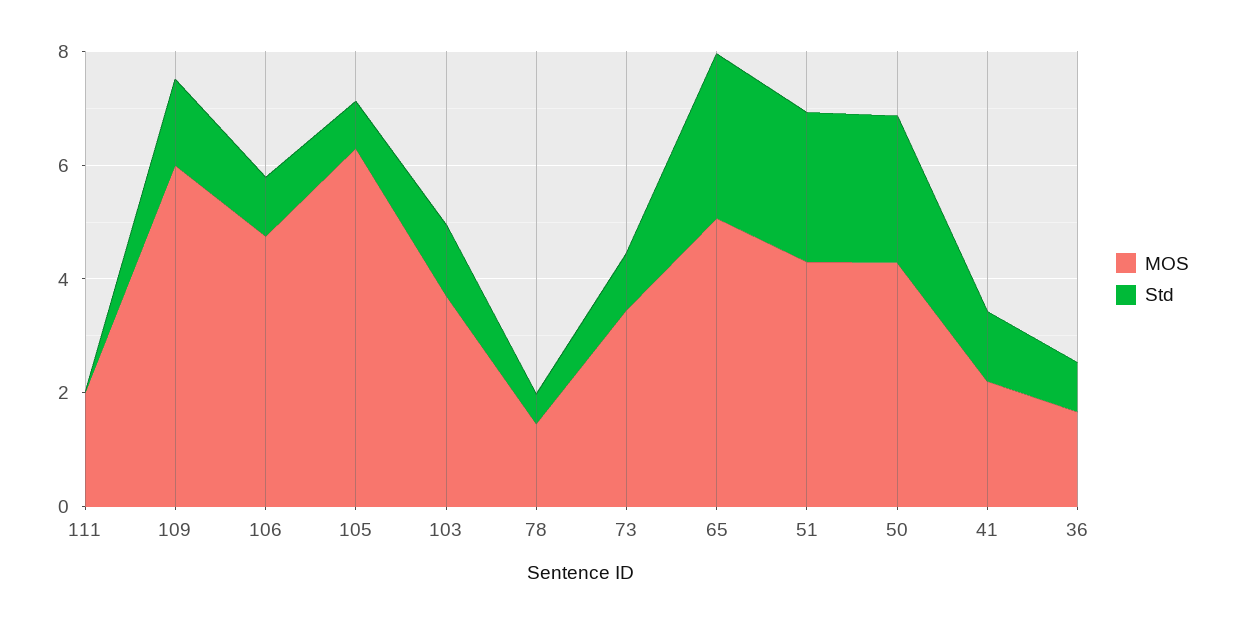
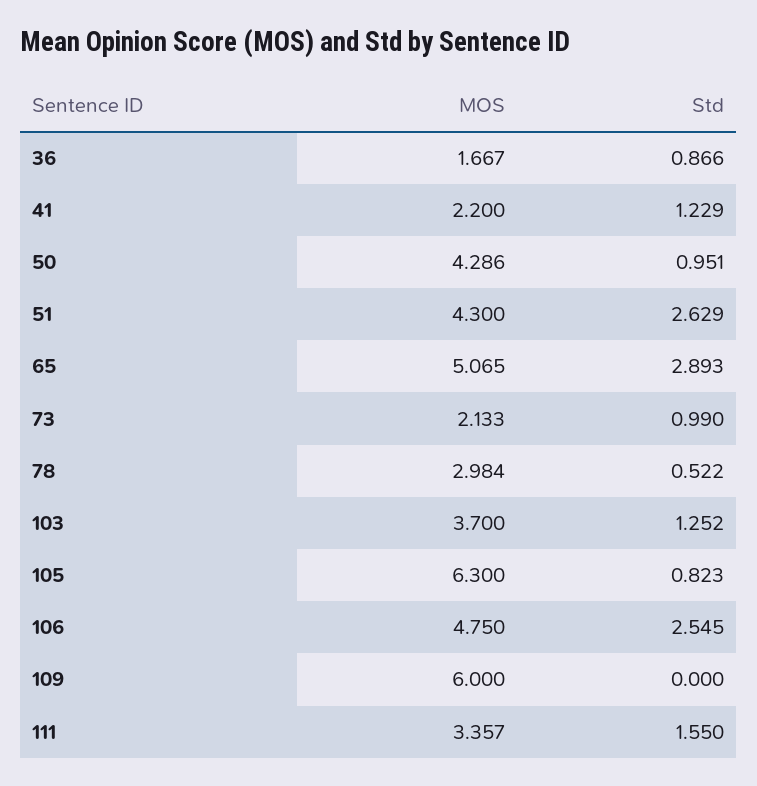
  {
    "MOS": {
-     "111": 2,
+     "111": 3.357,
      "109": 6,
      "106": 4.75,
      "105": 6.3,
      "103": 3.7,
-     "78": 1.5,
+     "78": 2.984,
-     "73": 3.5,
+     "73": 2.133,
      "65": 5.065,
      "51": 4.3,
      "50": 4.286,
      "41": 2.2,
      "36": 1.667
    },
    "Std": {
-     "111": 0,
+     "111": 1.55,
-     "109": 1.5,
+     "109": 0,
-     "106": 1,
+     "106": 2.545,
      "105": 0.823,
      "103": 1.252,
      "78": 0.522,
      "73": 0.99,
      "65": 2.893,
      "51": 2.629,
-     "50": 2.5,
+     "50": 0.951,
      "41": 1.229,
      "36": 0.866
    }
  }

